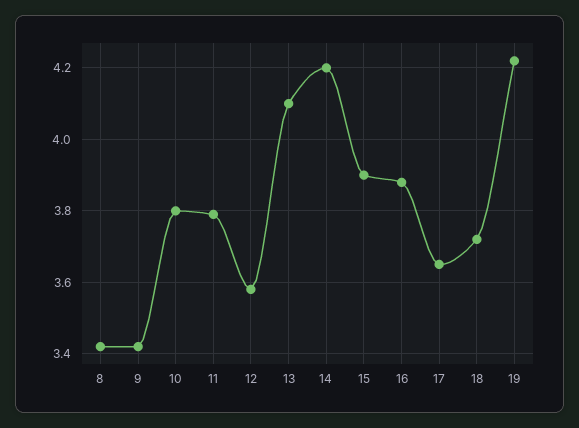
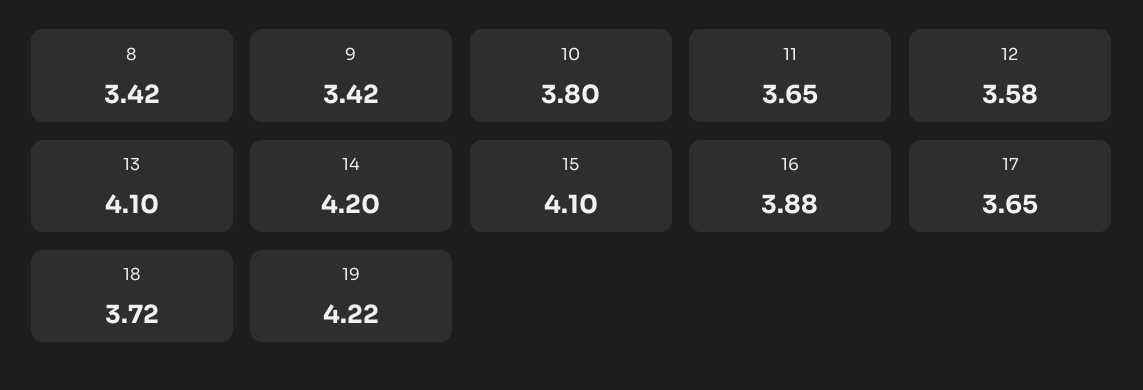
  {
    "8": 3.42,
    "9": 3.42,
    "10": 3.8,
-   "11": 3.8,
+   "11": 3.65,
    "12": 3.58,
    "13": 4.1,
    "14": 4.2,
-   "15": 3.9,
+   "15": 4.1,
    "16": 3.88,
    "17": 3.65,
    "18": 3.72,
    "19": 4.22
  }

